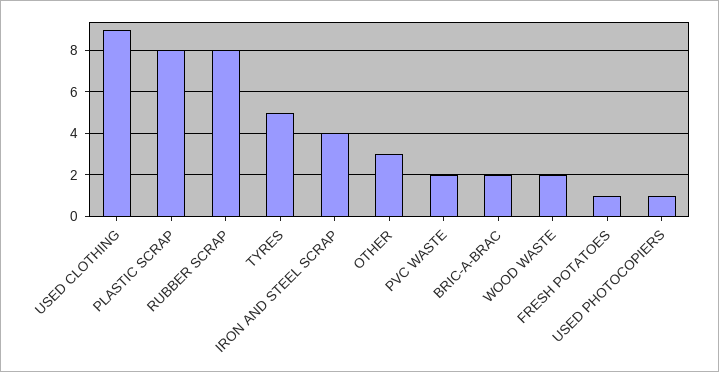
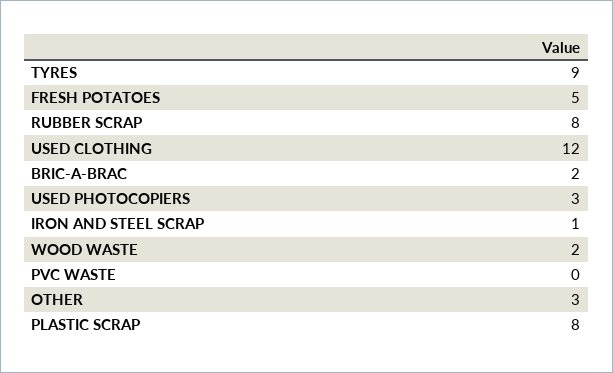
  {
-   "USED CLOTHING": 9,
+   "USED CLOTHING": 12,
    "PLASTIC SCRAP": 8,
    "RUBBER SCRAP": 8,
-   "TYRES": 5,
+   "TYRES": 9,
-   "IRON AND STEEL SCRAP": 4,
+   "IRON AND STEEL SCRAP": 1,
    "OTHER": 3,
-   "PVC WASTE": 2,
+   "PVC WASTE": 0,
    "BRIC-A-BRAC": 2,
    "WOOD WASTE": 2,
-   "FRESH POTATOES": 1,
+   "FRESH POTATOES": 5,
-   "USED PHOTOCOPIERS": 1
+   "USED PHOTOCOPIERS": 3
  }

